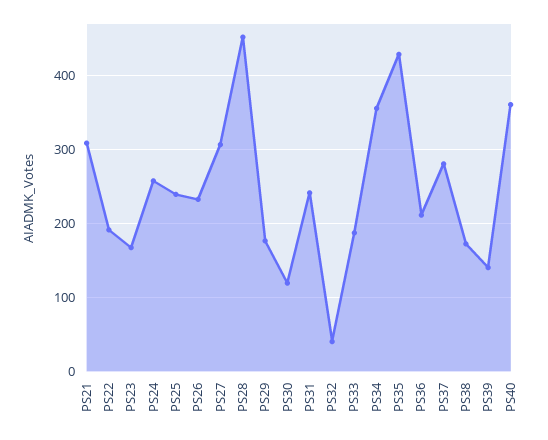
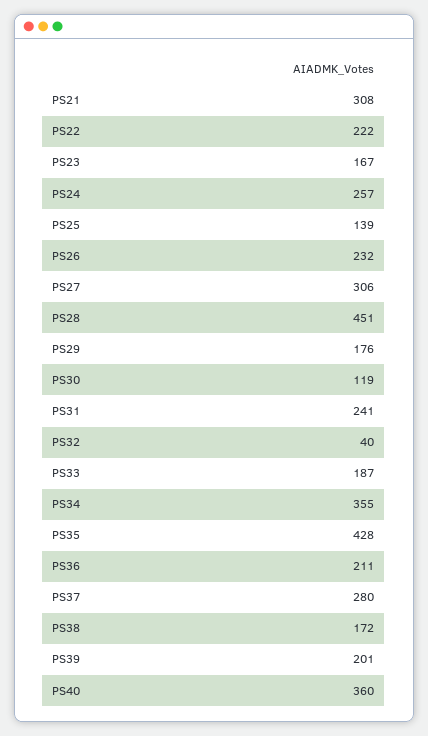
  {
    "PS21": 308,
-   "PS22": 190,
+   "PS22": 222,
    "PS23": 167,
    "PS24": 257,
-   "PS25": 240,
+   "PS25": 139,
    "PS26": 232,
    "PS27": 306,
    "PS28": 451,
    "PS29": 176,
    "PS30": 119,
    "PS31": 241,
    "PS32": 40,
    "PS33": 187,
    "PS34": 355,
    "PS35": 428,
    "PS36": 211,
    "PS37": 280,
    "PS38": 172,
-   "PS39": 140,
+   "PS39": 201,
    "PS40": 360
  }

